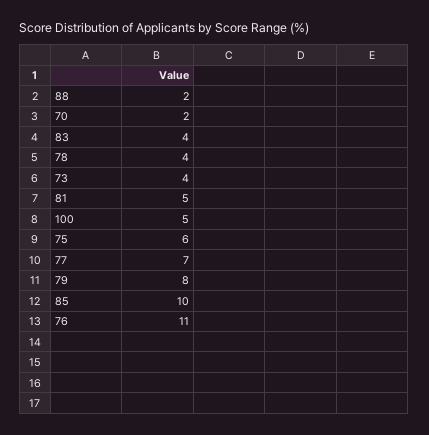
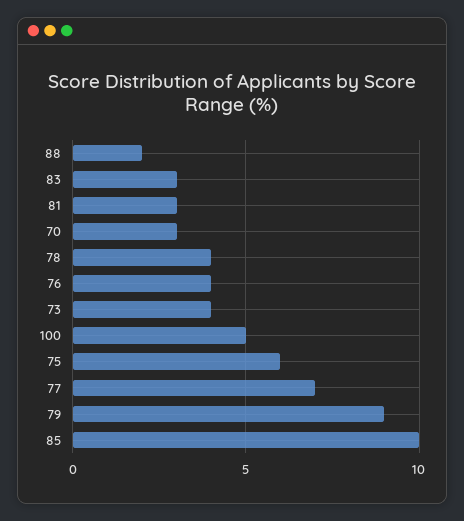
  {
    "88": 2,
-   "70": 2,
+   "70": 3,
-   "83": 4,
+   "83": 3,
    "78": 4,
    "73": 4,
-   "81": 5,
+   "81": 3,
    "100": 5,
    "75": 6,
    "77": 7,
-   "79": 8,
+   "79": 9,
    "85": 10,
-   "76": 11
+   "76": 4
  }

